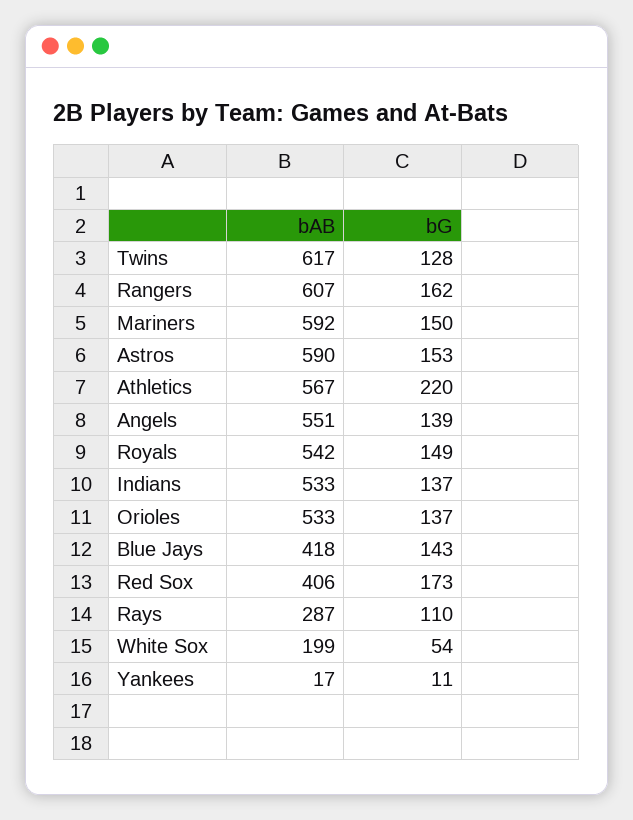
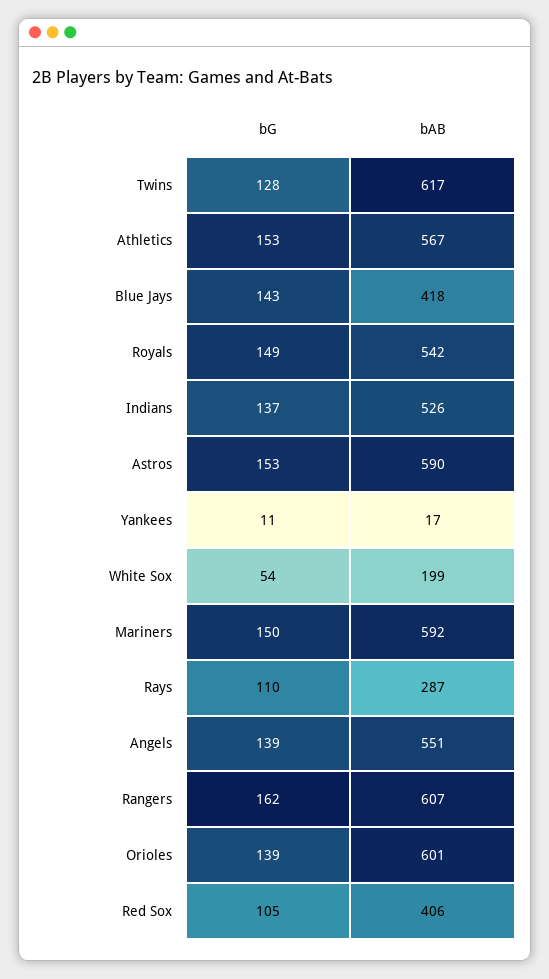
  {
    "bAB": {
      "Twins": 617,
      "Rangers": 607,
      "Mariners": 592,
      "Astros": 590,
      "Athletics": 567,
      "Angels": 551,
      "Royals": 542,
-     "Indians": 533,
+     "Indians": 526,
-     "Orioles": 533,
+     "Orioles": 601,
      "Blue Jays": 418,
      "Red Sox": 406,
      "Rays": 287,
      "White Sox": 199,
      "Yankees": 17
    },
    "bG": {
      "Twins": 128,
      "Rangers": 162,
      "Mariners": 150,
      "Astros": 153,
-     "Athletics": 220,
+     "Athletics": 153,
      "Angels": 139,
      "Royals": 149,
      "Indians": 137,
-     "Orioles": 137,
+     "Orioles": 139,
      "Blue Jays": 143,
-     "Red Sox": 173,
+     "Red Sox": 105,
      "Rays": 110,
      "White Sox": 54,
      "Yankees": 11
    }
  }

